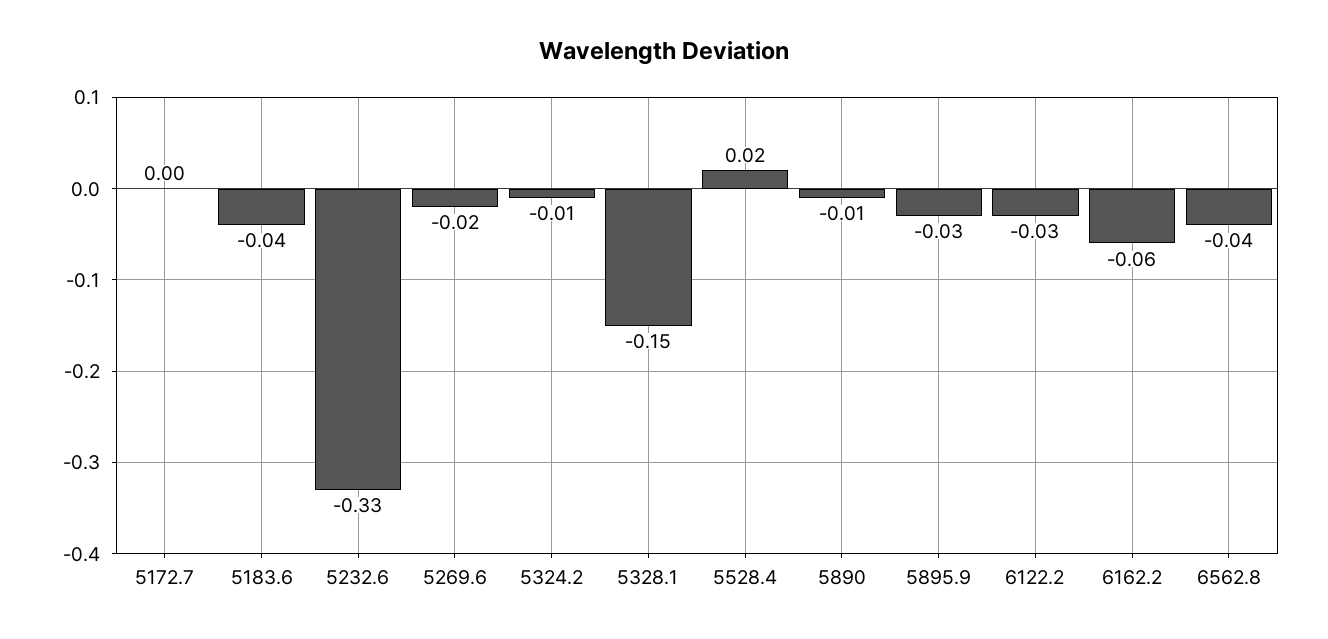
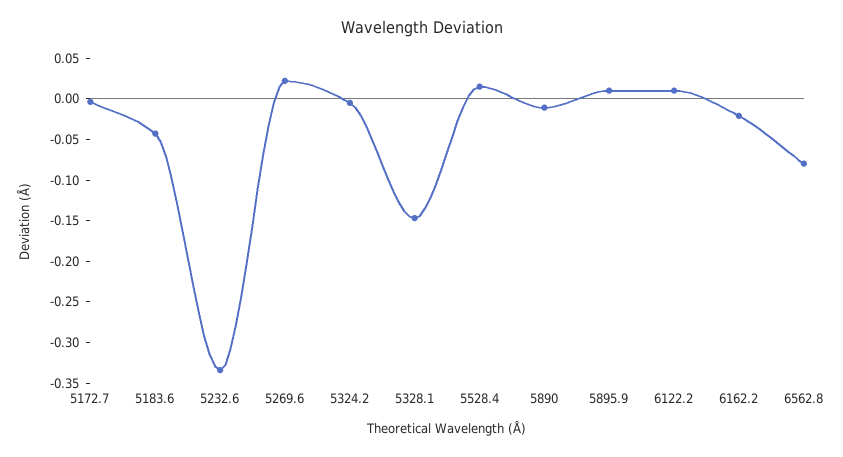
  {
    "5172.7": 0,
    "5183.6": -0.04,
    "5232.6": -0.33,
-   "5269.6": -0.02,
+   "5269.6": 0.02,
    "5324.2": -0.01,
    "5328.1": -0.15,
    "5528.4": 0.02,
    "5890": -0.01,
-   "5895.9": -0.03,
+   "5895.9": 0.01,
-   "6122.2": -0.03,
+   "6122.2": 0.01,
-   "6162.2": -0.06,
+   "6162.2": -0.02,
-   "6562.8": -0.04
+   "6562.8": -0.08
  }

